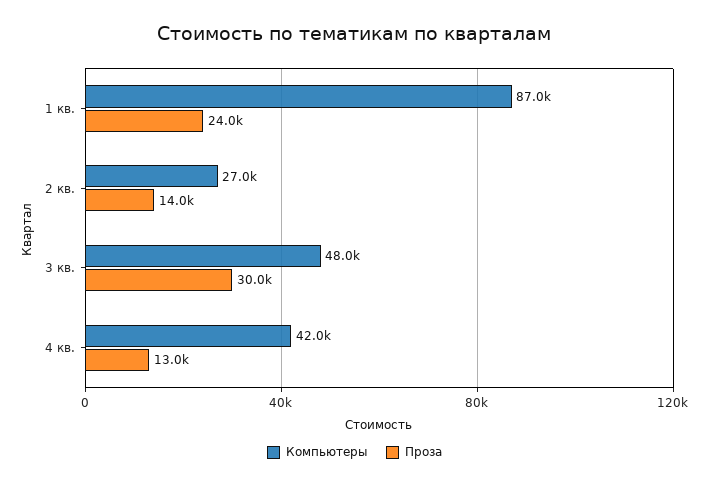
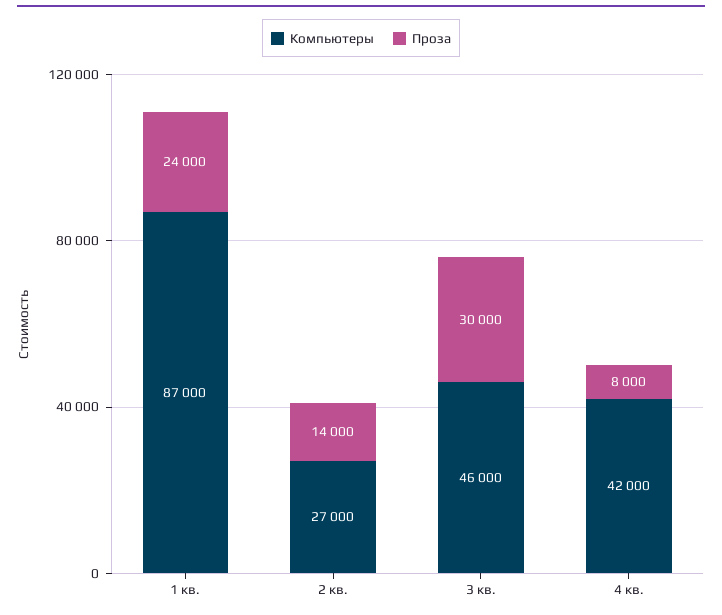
  {
    "Компьютеры": {
      "1 кв.": 87000,
      "2 кв.": 27000,
-     "3 кв.": 48000,
+     "3 кв.": 46000,
      "4 кв.": 42000
    },
    "Проза": {
      "1 кв.": 24000,
      "2 кв.": 14000,
      "3 кв.": 30000,
-     "4 кв.": 13000
+     "4 кв.": 8000
    }
  }

